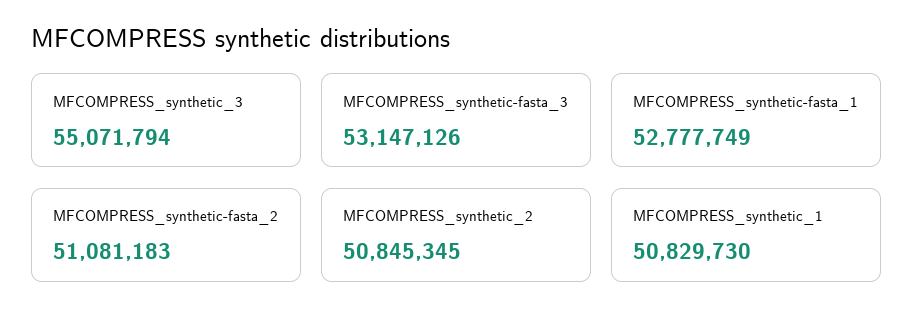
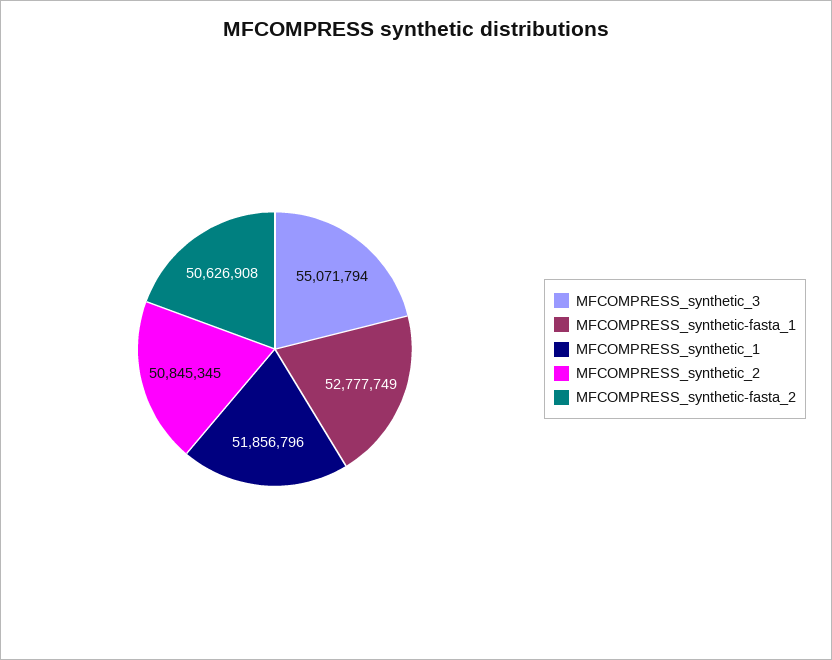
  {
    "MFCOMPRESS_synthetic_3": 55071794,
-   "MFCOMPRESS_synthetic-fasta_3": 53147126,
    "MFCOMPRESS_synthetic-fasta_1": 52777749,
-   "MFCOMPRESS_synthetic-fasta_2": 51081183,
+   "MFCOMPRESS_synthetic-fasta_2": 50626908,
    "MFCOMPRESS_synthetic_2": 50845345,
-   "MFCOMPRESS_synthetic_1": 50829730
+   "MFCOMPRESS_synthetic_1": 51856796
  }

